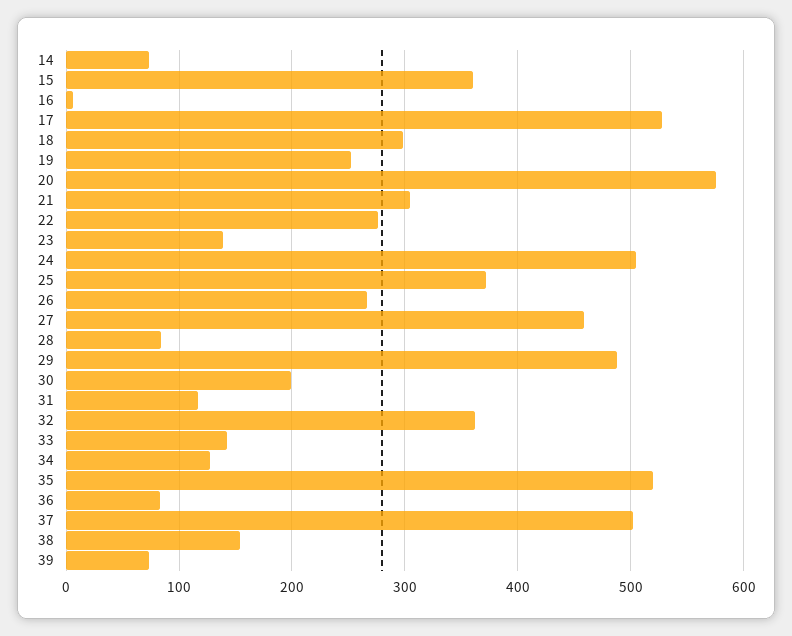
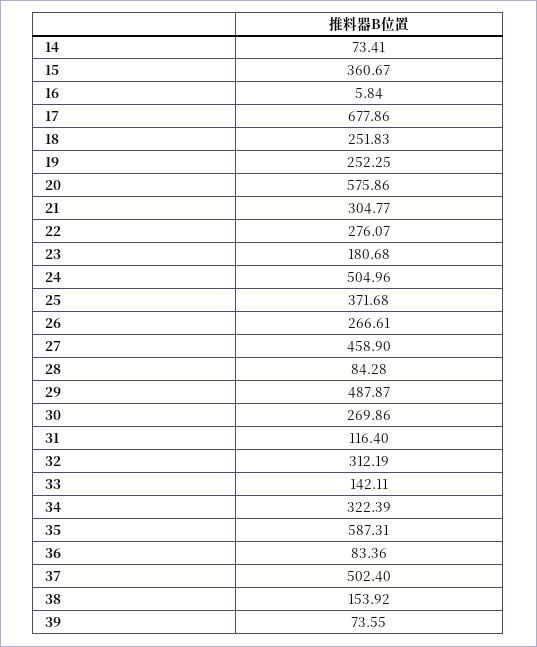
  {
    "14": 73.41,
    "15": 360.67,
    "16": 5.84,
-   "17": 530,
+   "17": 677.86,
-   "18": 300,
+   "18": 251.83,
    "19": 252.25,
    "20": 575.86,
    "21": 304.77,
    "22": 276.07,
-   "23": 140,
+   "23": 180.68,
    "24": 504.96,
    "25": 371.68,
    "26": 266.61,
    "27": 458.9,
    "28": 84.28,
    "29": 487.87,
-   "30": 200,
+   "30": 269.86,
    "31": 116.4,
-   "32": 360,
+   "32": 312.19,
    "33": 142.11,
-   "34": 130,
+   "34": 322.39,
-   "35": 520,
+   "35": 587.31,
    "36": 83.36,
    "37": 502.4,
    "38": 153.92,
    "39": 73.55
  }

